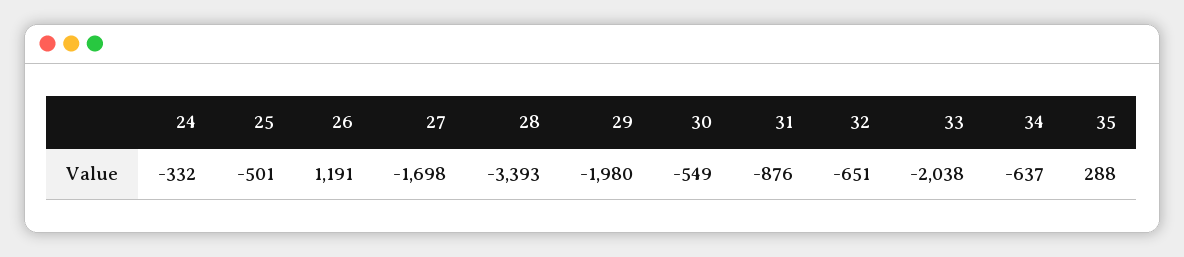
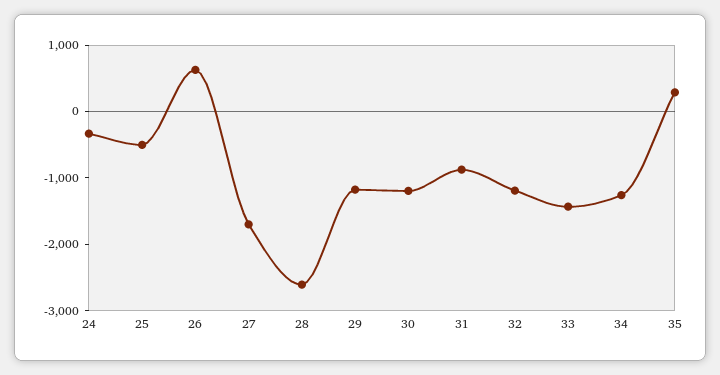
  {
    "24": -332,
    "25": -501,
-   "26": 1191,
+   "26": 600,
    "27": -1698,
-   "28": -3393,
+   "28": -2600,
-   "29": -1980,
+   "29": -1200,
-   "30": -549,
+   "30": -1200,
    "31": -876,
-   "32": -651,
+   "32": -1200,
-   "33": -2038,
+   "33": -1400,
-   "34": -637,
+   "34": -1200,
    "35": 288
  }

